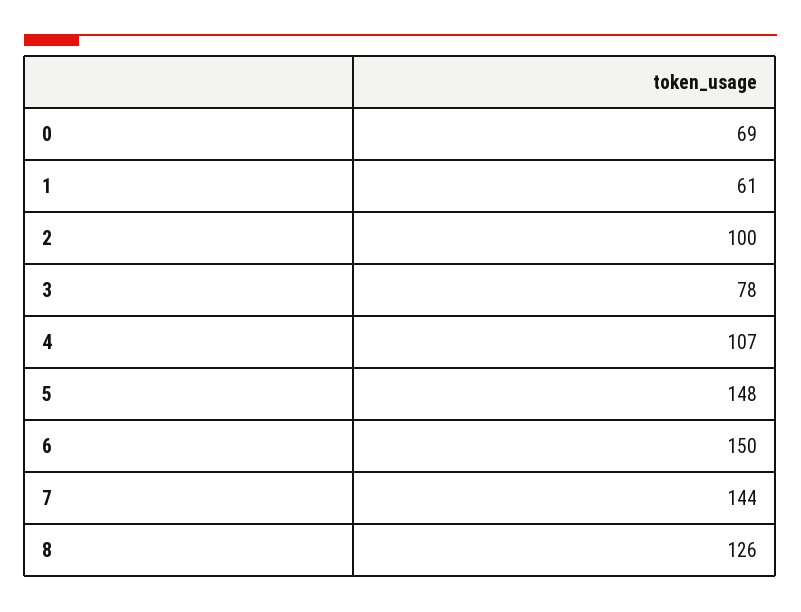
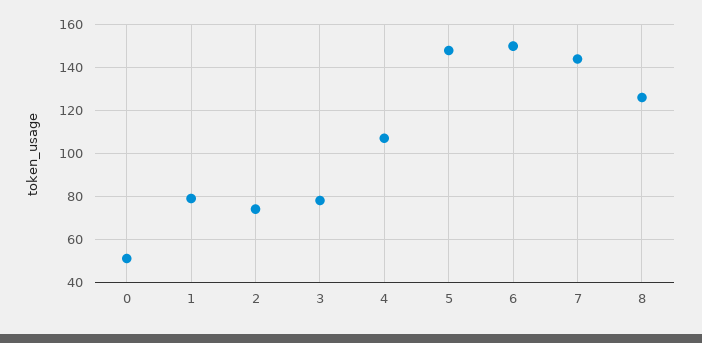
  {
-   "0": 69,
+   "0": 50,
-   "1": 61,
+   "1": 80,
-   "2": 100,
+   "2": 75,
    "3": 78,
    "4": 107,
    "5": 148,
    "6": 150,
    "7": 144,
    "8": 126
  }

